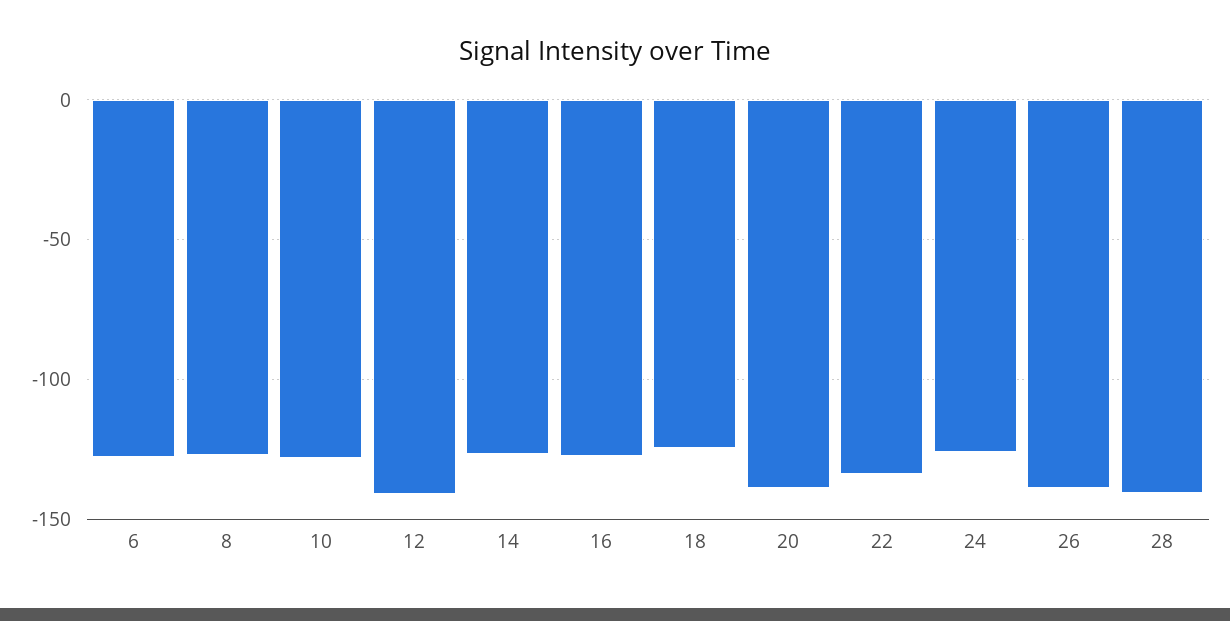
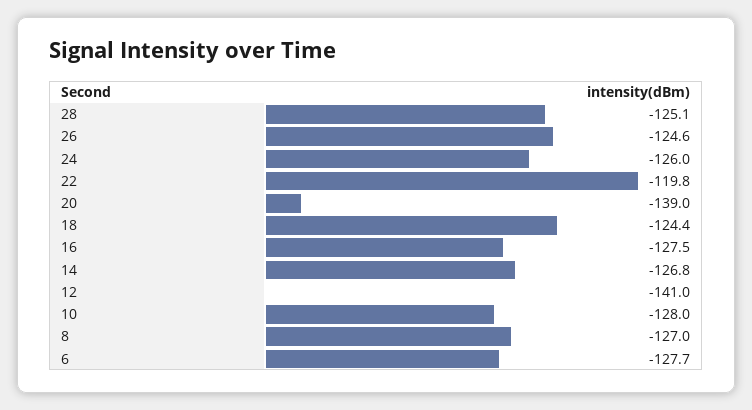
  {
    "6": -127.7,
    "8": -127,
    "10": -128,
    "12": -141,
    "14": -126.8,
    "16": -127.5,
    "18": -124.4,
    "20": -139,
-   "22": -135,
+   "22": -119.8,
    "24": -126,
-   "26": -140,
+   "26": -124.6,
-   "28": -140
+   "28": -125.1
  }

